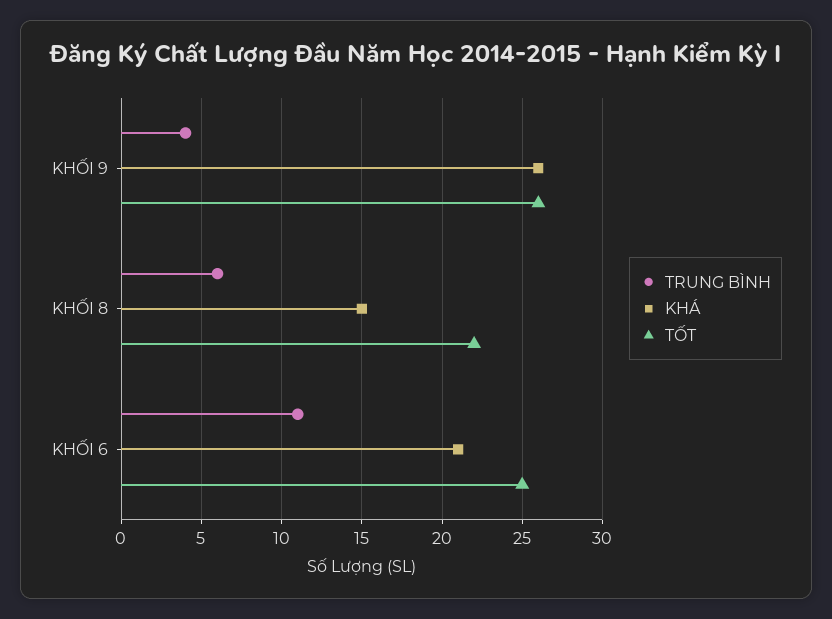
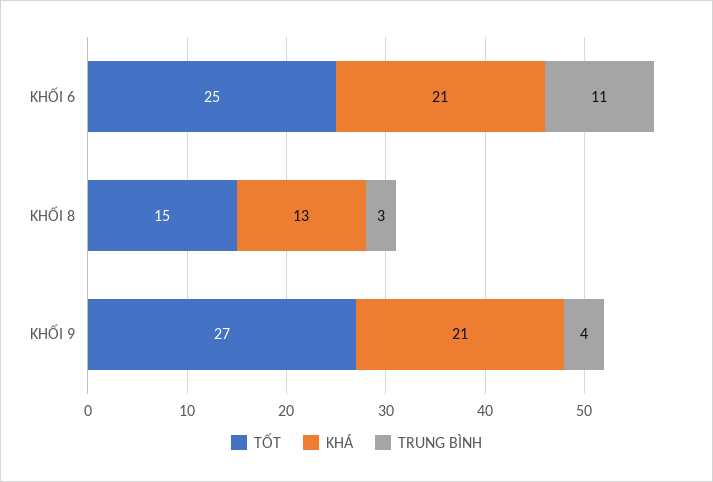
  {
    "TRUNG BÌNH": {
      "KHỐI 9": 4,
-     "KHỐI 8": 6,
+     "KHỐI 8": 3,
      "KHỐI 6": 11
    },
    "KHÁ": {
-     "KHỐI 9": 26,
+     "KHỐI 9": 21,
-     "KHỐI 8": 15,
+     "KHỐI 8": 13,
      "KHỐI 6": 21
    },
    "TỐT": {
-     "KHỐI 9": 26,
+     "KHỐI 9": 27,
-     "KHỐI 8": 22,
+     "KHỐI 8": 15,
      "KHỐI 6": 25
    }
  }

